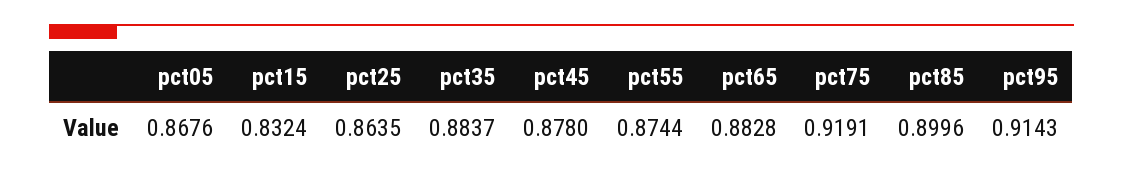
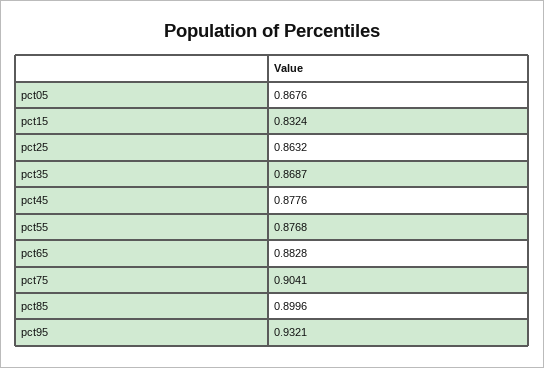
  {
    "pct05": 0.8676,
    "pct15": 0.8324,
-   "pct25": 0.8635,
+   "pct25": 0.8632,
-   "pct35": 0.8837,
+   "pct35": 0.8687,
-   "pct45": 0.878,
+   "pct45": 0.8776,
-   "pct55": 0.8744,
+   "pct55": 0.8768,
    "pct65": 0.8828,
-   "pct75": 0.9191,
+   "pct75": 0.9041,
    "pct85": 0.8996,
-   "pct95": 0.9143
+   "pct95": 0.9321
  }

